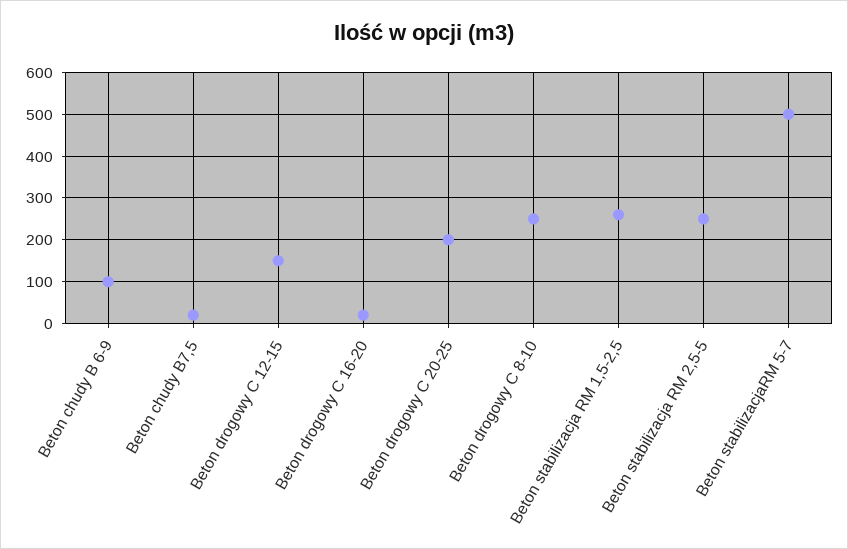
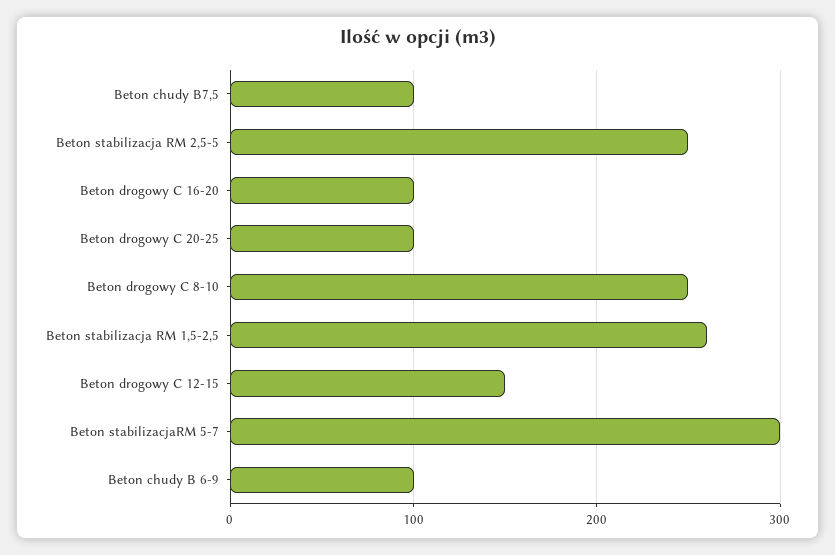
  {
    "Beton chudy B 6-9": 100,
-   "Beton chudy B7,5": 20,
+   "Beton chudy B7,5": 100,
    "Beton drogowy C 12-15": 150,
-   "Beton drogowy C 16-20": 20,
+   "Beton drogowy C 16-20": 100,
-   "Beton drogowy C 20-25": 200,
+   "Beton drogowy C 20-25": 100,
    "Beton drogowy C 8-10": 250,
    "Beton stabilizacja RM 1,5-2,5": 260,
    "Beton stabilizacja RM 2,5-5": 250,
-   "Beton stabilizacjaRM 5-7": 500
+   "Beton stabilizacjaRM 5-7": 300
  }

